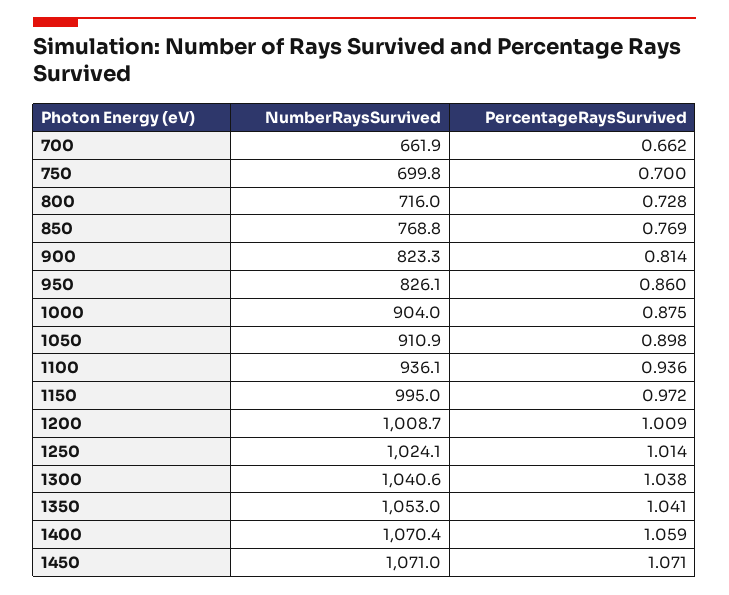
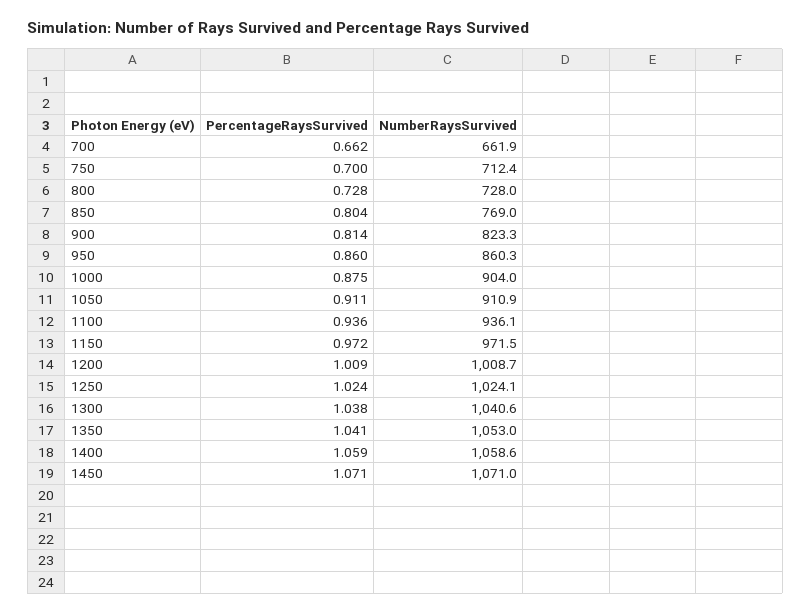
  {
    "NumberRaysSurvived": {
      "700": 661.9,
-     "750": 699.8,
+     "750": 712.4,
-     "800": 716,
+     "800": 728,
-     "850": 768.8,
+     "850": 769,
      "900": 823.3,
-     "950": 826.1,
+     "950": 860.3,
      "1000": 904,
      "1050": 910.9,
      "1100": 936.1,
-     "1150": 995,
+     "1150": 971.5,
      "1200": 1008.7,
      "1250": 1024.1,
      "1300": 1040.6,
      "1350": 1053,
-     "1400": 1070.4,
+     "1400": 1058.6,
      "1450": 1071
    },
    "PercentageRaysSurvived": {
      "700": 0.662,
      "750": 0.7,
      "800": 0.728,
-     "850": 0.769,
+     "850": 0.804,
      "900": 0.814,
      "950": 0.86,
      "1000": 0.875,
-     "1050": 0.898,
+     "1050": 0.911,
      "1100": 0.936,
      "1150": 0.972,
      "1200": 1.009,
-     "1250": 1.014,
+     "1250": 1.024,
      "1300": 1.038,
      "1350": 1.041,
      "1400": 1.059,
      "1450": 1.071
    }
  }

